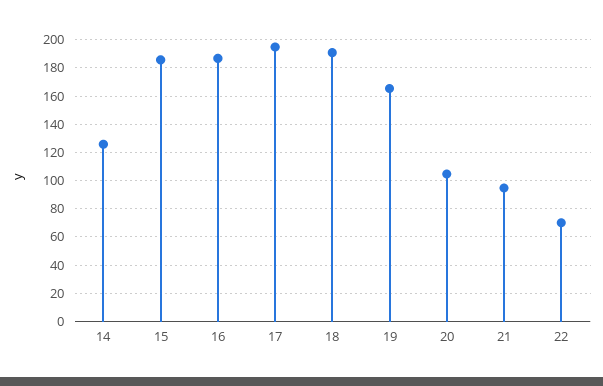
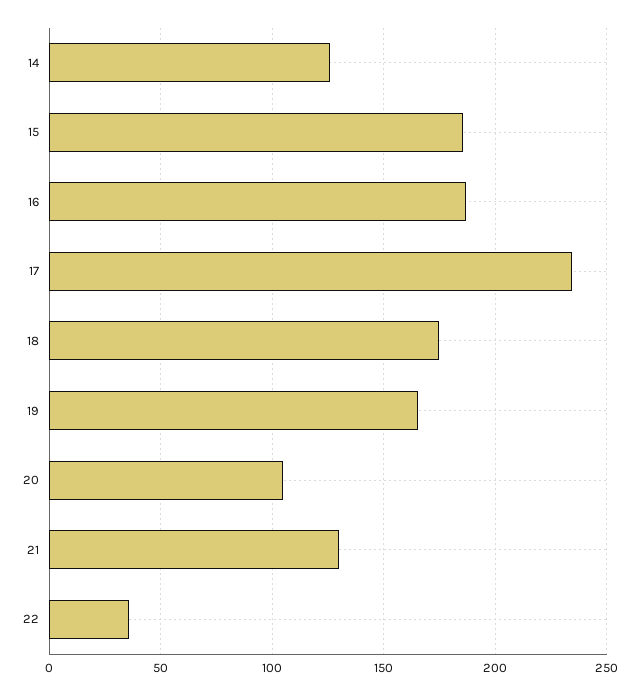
  {
    "14": 125,
    "15": 185,
    "16": 185,
-   "17": 195,
+   "17": 235,
-   "18": 190,
+   "18": 175,
    "19": 165,
    "20": 105,
-   "21": 95,
+   "21": 130,
-   "22": 70
+   "22": 35
  }

